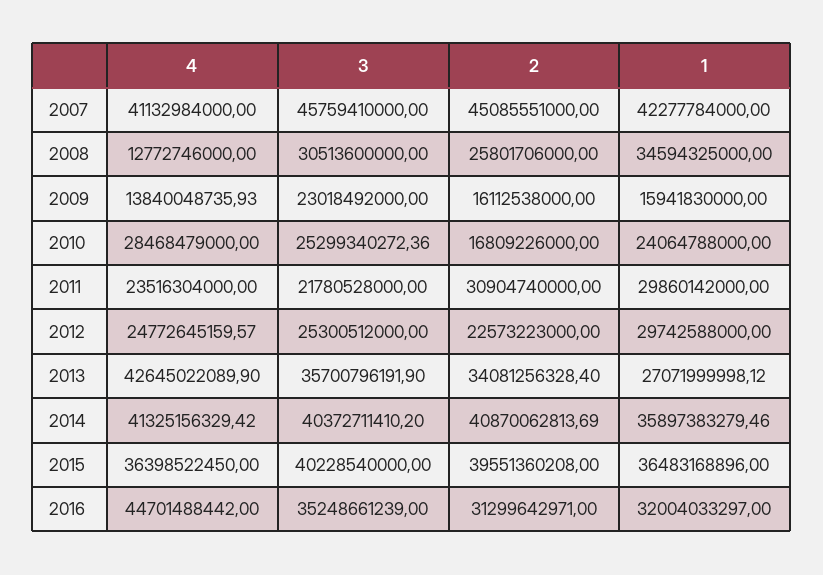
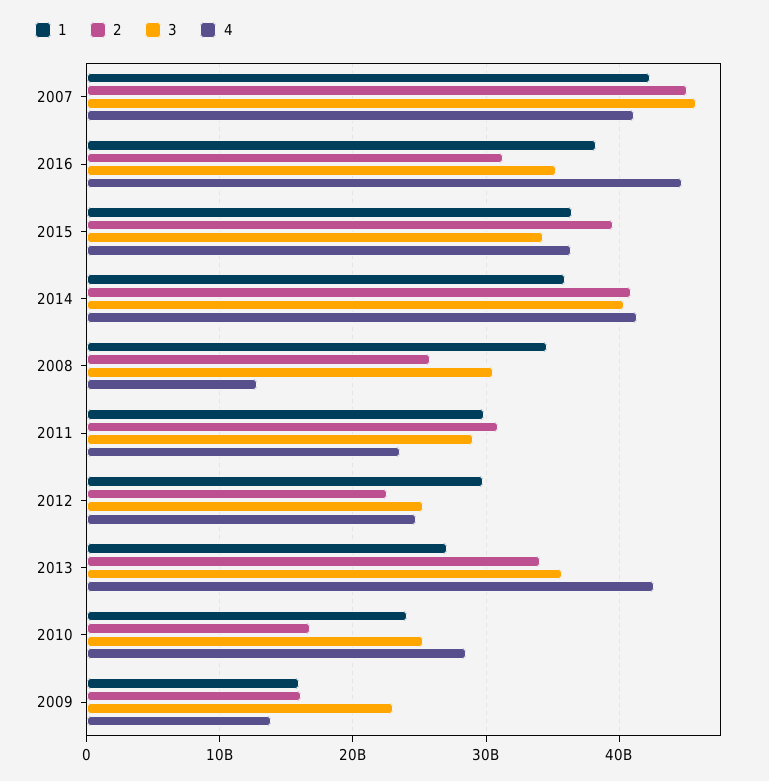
  {
    "4": {
      "2007": 41132984000,
      "2008": 12772746000,
      "2009": 13840048735.93,
      "2010": 28468479000,
      "2011": 23516304000,
      "2012": 24772645159.57,
      "2013": 42645022089.9,
      "2014": 41325156329.42,
      "2015": 36398522450,
      "2016": 44701488442
    },
    "3": {
      "2007": 45759410000,
      "2008": 30513600000,
      "2009": 23018492000,
      "2010": 25299340272.36,
-     "2011": 21780528000,
+     "2011": 29000000000,
      "2012": 25300512000,
      "2013": 35700796191.9,
      "2014": 40372711410.2,
-     "2015": 40228540000,
+     "2015": 34000000000,
      "2016": 35248661239
    },
    "2": {
      "2007": 45085551000,
      "2008": 25801706000,
      "2009": 16112538000,
      "2010": 16809226000,
      "2011": 30904740000,
      "2012": 22573223000,
      "2013": 34081256328.4,
      "2014": 40870062813.69,
      "2015": 39551360208,
      "2016": 31299642971
    },
    "1": {
      "2007": 42277784000,
      "2008": 34594325000,
      "2009": 15941830000,
      "2010": 24064788000,
      "2011": 29860142000,
      "2012": 29742588000,
      "2013": 27071999998.12,
      "2014": 35897383279.46,
      "2015": 36483168896,
-     "2016": 32004033297
+     "2016": 38000000000
    }
  }

